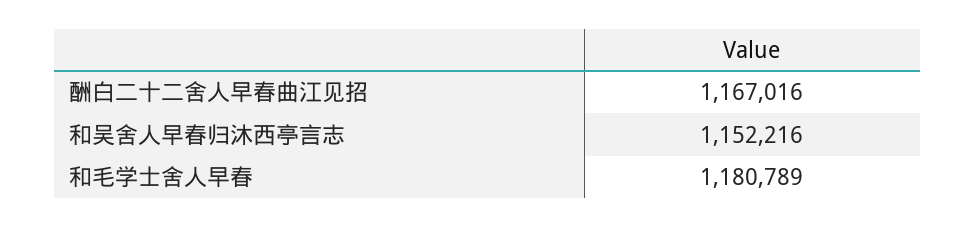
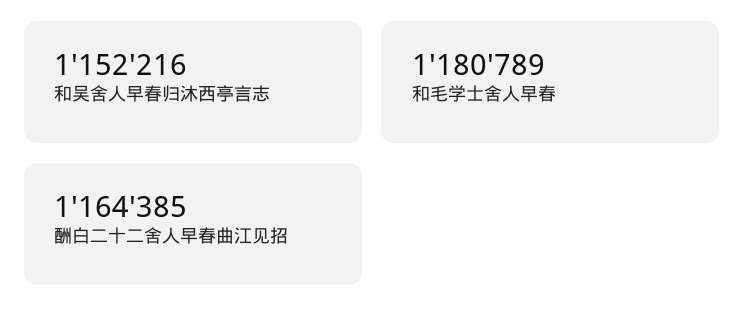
  {
-   "酬白二十二舍人早春曲江见招": 1167016,
+   "酬白二十二舍人早春曲江见招": 1164385,
    "和吴舍人早春归沐西亭言志": 1152216,
    "和毛学士舍人早春": 1180789
  }

